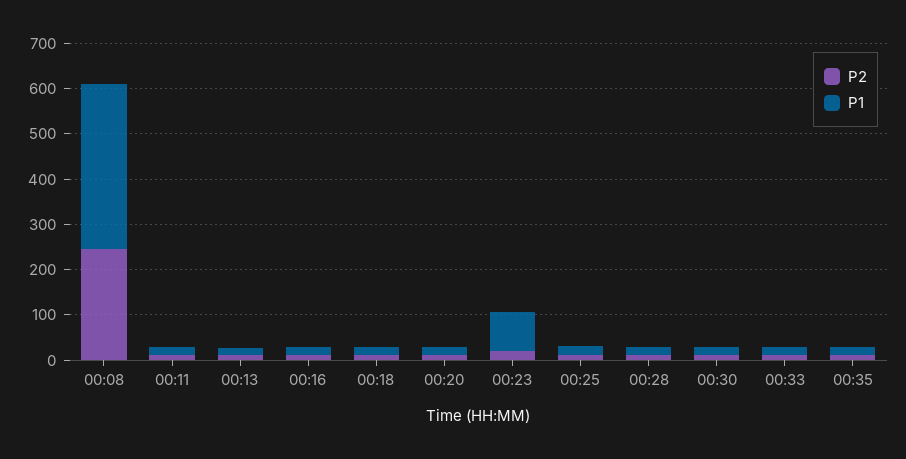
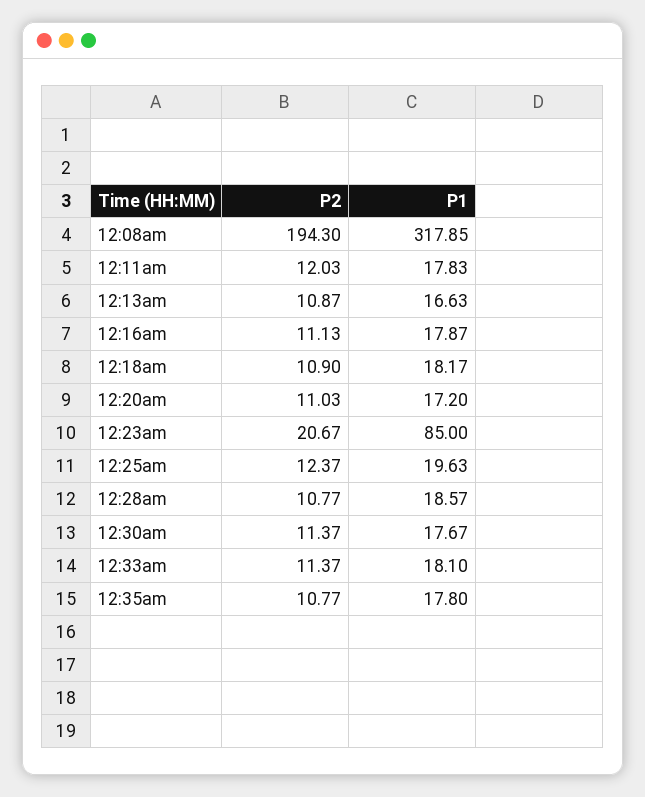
  {
    "P2": {
-     "00:08": 240,
+     "00:08": 194.3,
      "00:11": 12.03,
      "00:13": 10.87,
      "00:16": 11.13,
      "00:18": 10.9,
      "00:20": 11.03,
      "00:23": 20.67,
      "00:25": 12.37,
      "00:28": 10.77,
      "00:30": 11.37,
      "00:33": 11.37,
      "00:35": 10.77
    },
    "P1": {
-     "00:08": 360,
+     "00:08": 317.85,
      "00:11": 17.83,
      "00:13": 16.63,
      "00:16": 17.87,
      "00:18": 18.17,
      "00:20": 17.2,
      "00:23": 85,
      "00:25": 19.63,
      "00:28": 18.57,
      "00:30": 17.67,
      "00:33": 18.1,
      "00:35": 17.8
    }
  }

